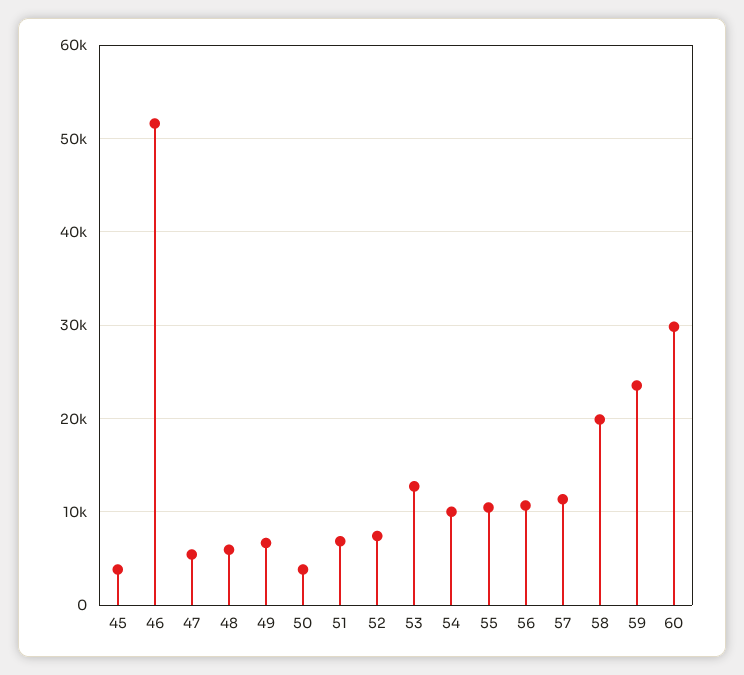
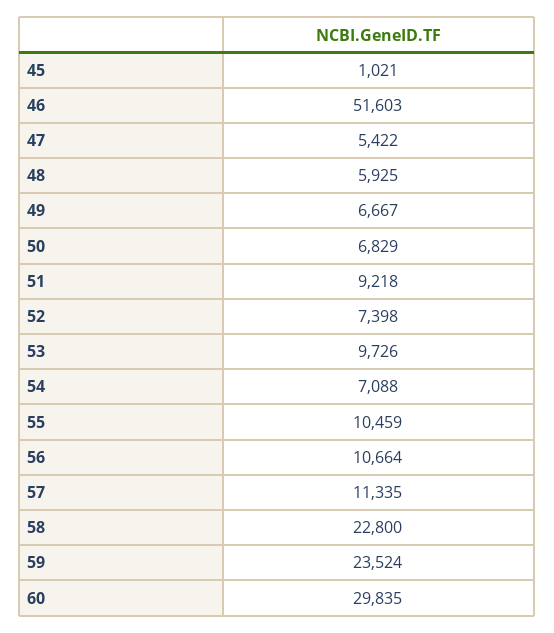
  {
-   "45": 4000,
+   "45": 1021,
    "46": 51603,
    "47": 5422,
    "48": 5925,
    "49": 6667,
-   "50": 4000,
+   "50": 6829,
-   "51": 7000,
+   "51": 9218,
    "52": 7398,
-   "53": 13000,
+   "53": 9726,
-   "54": 10000,
+   "54": 7088,
    "55": 10459,
    "56": 10664,
    "57": 11335,
-   "58": 20000,
+   "58": 22800,
    "59": 23524,
    "60": 29835
  }

